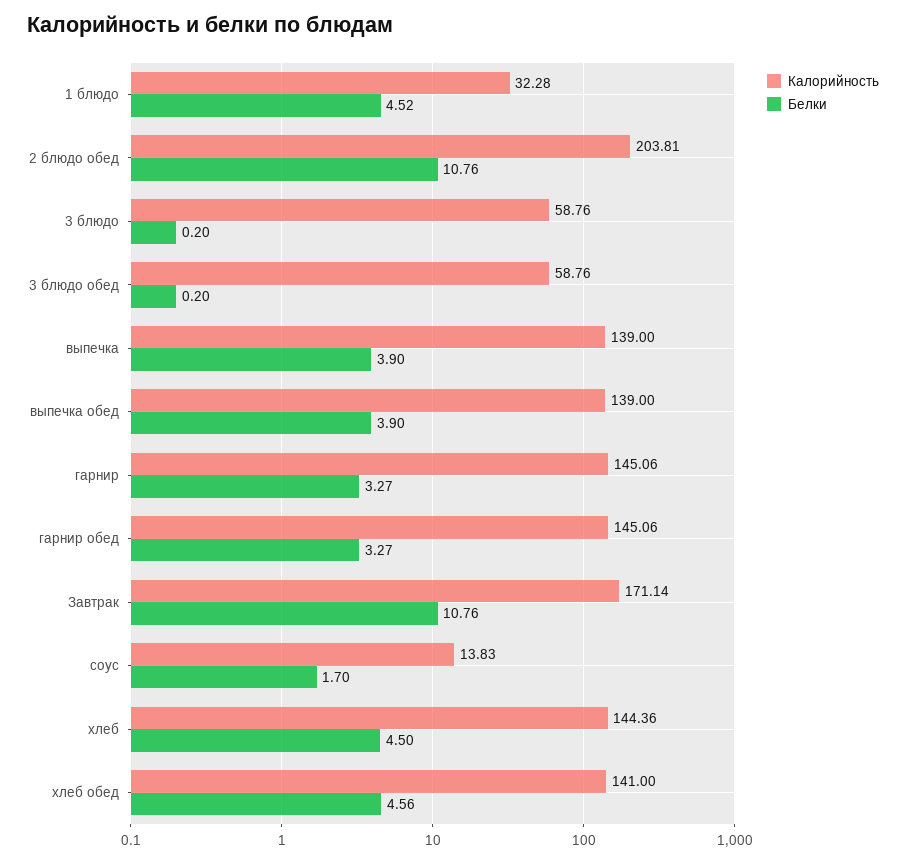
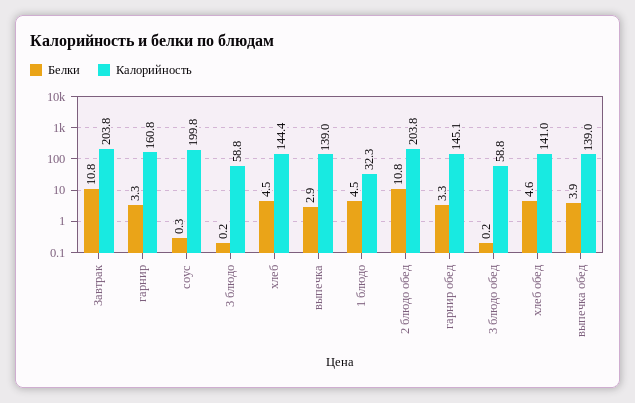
  {
    "Калорийность": {
      "1 блюдо": 32.28,
      "2 блюдо обед": 203.81,
      "3 блюдо": 58.76,
      "3 блюдо обед": 58.76,
      "выпечка": 139,
      "выпечка обед": 139,
-     "гарнир": 145.06,
+     "гарнир": 160.8,
      "гарнир обед": 145.06,
-     "Завтрак": 171.14,
+     "Завтрак": 203.8,
-     "соус": 13.83,
+     "соус": 199.8,
      "хлеб": 144.36,
      "хлеб обед": 141
    },
    "Белки": {
      "1 блюдо": 4.52,
      "2 блюдо обед": 10.76,
      "3 блюдо": 0.2,
      "3 блюдо обед": 0.2,
-     "выпечка": 3.9,
+     "выпечка": 2.9,
      "выпечка обед": 3.9,
      "гарнир": 3.27,
      "гарнир обед": 3.27,
      "Завтрак": 10.76,
-     "соус": 1.7,
+     "соус": 0.3,
      "хлеб": 4.5,
      "хлеб обед": 4.56
    }
  }

